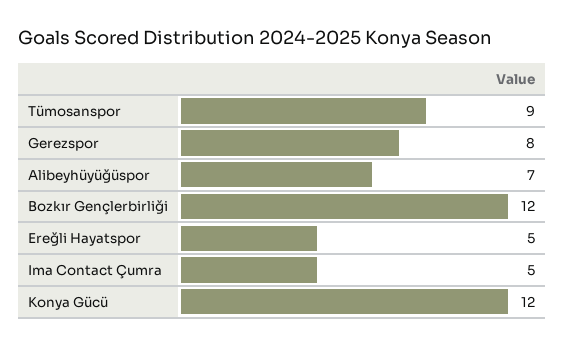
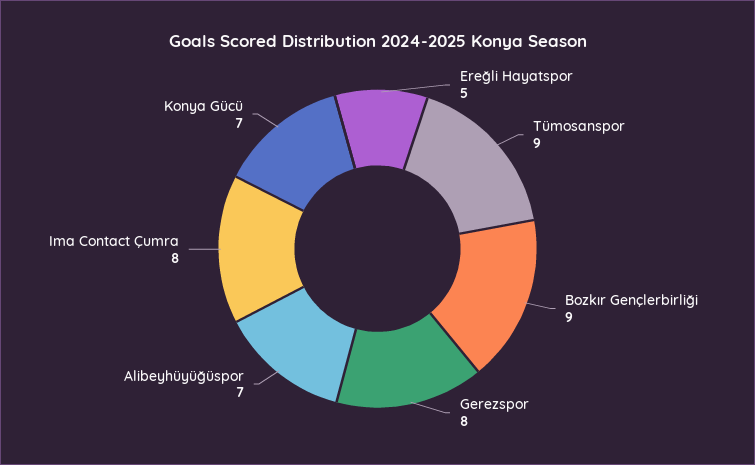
  {
    "Tümosanspor": 9,
    "Gerezspor": 8,
    "Alibeyhüyüğüspor": 7,
-   "Bozkır Gençlerbirliği": 12,
+   "Bozkır Gençlerbirliği": 9,
    "Ereğli Hayatspor": 5,
-   "Ima Contact Çumra": 5,
+   "Ima Contact Çumra": 8,
-   "Konya Gücü": 12
+   "Konya Gücü": 7
  }

